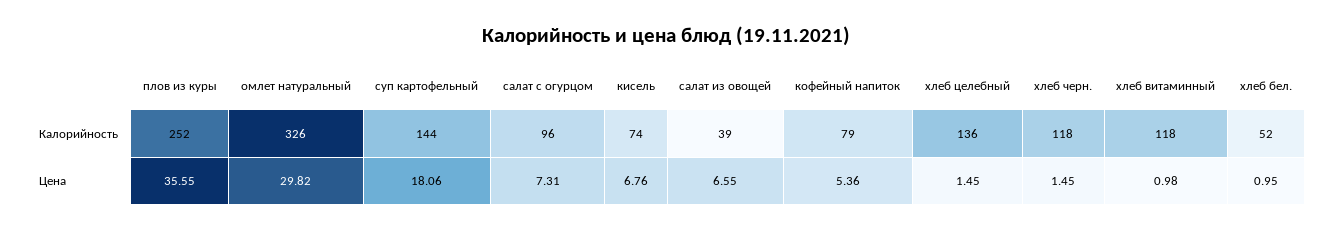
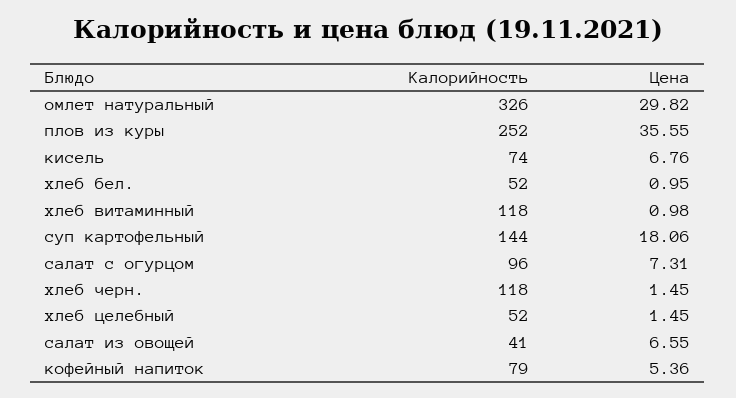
  {
    "плов из куры": {
      "Калорийность": 252,
      "Цена": 35.55
    },
    "омлет натуральный": {
      "Калорийность": 326,
      "Цена": 29.82
    },
    "суп картофельный": {
      "Калорийность": 144,
      "Цена": 18.06
    },
    "салат с огурцом": {
      "Калорийность": 96,
      "Цена": 7.31
    },
    "кисель": {
      "Калорийность": 74,
      "Цена": 6.76
    },
    "салат из овощей": {
-     "Калорийность": 39,
+     "Калорийность": 41,
      "Цена": 6.55
    },
    "кофейный напиток": {
      "Калорийность": 79,
      "Цена": 5.36
    },
    "хлеб целебный": {
-     "Калорийность": 136,
+     "Калорийность": 52,
      "Цена": 1.45
    },
    "хлеб черн.": {
      "Калорийность": 118,
      "Цена": 1.45
    },
    "хлеб витаминный": {
      "Калорийность": 118,
      "Цена": 0.98
    },
    "хлеб бел.": {
      "Калорийность": 52,
      "Цена": 0.95
    }
  }

